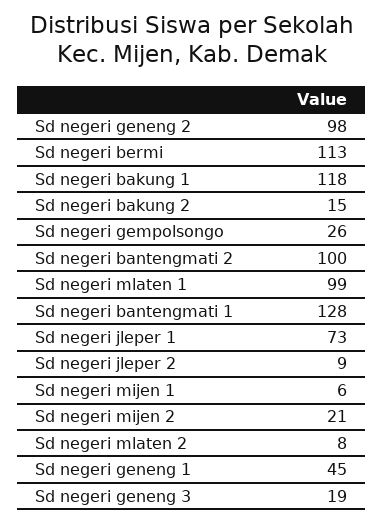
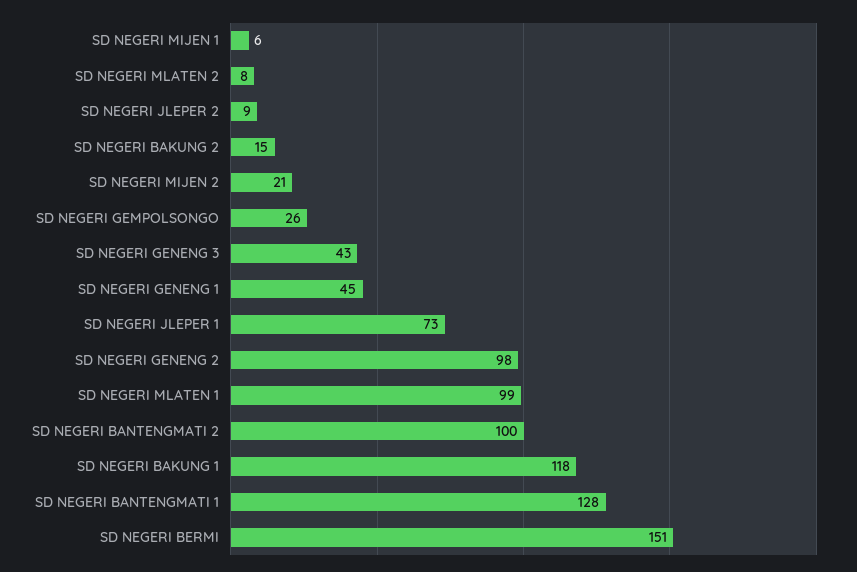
  {
    "Sd negeri geneng 2": 98,
-   "Sd negeri bermi": 113,
+   "Sd negeri bermi": 151,
    "Sd negeri bakung 1": 118,
    "Sd negeri bakung 2": 15,
    "Sd negeri gempolsongo": 26,
    "Sd negeri bantengmati 2": 100,
    "Sd negeri mlaten 1": 99,
    "Sd negeri bantengmati 1": 128,
    "Sd negeri jleper 1": 73,
    "Sd negeri jleper 2": 9,
    "Sd negeri mijen 1": 6,
    "Sd negeri mijen 2": 21,
    "Sd negeri mlaten 2": 8,
    "Sd negeri geneng 1": 45,
-   "Sd negeri geneng 3": 19
+   "Sd negeri geneng 3": 43
  }

